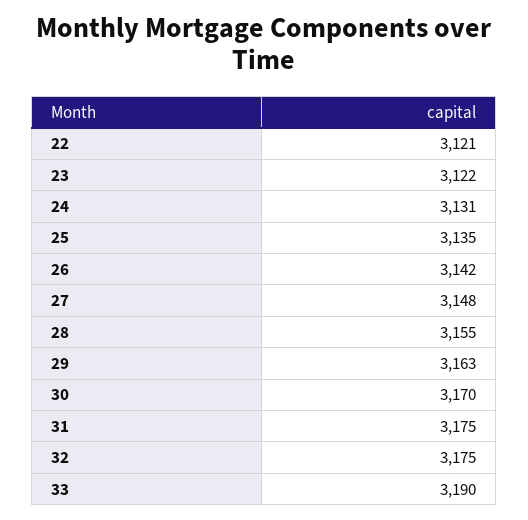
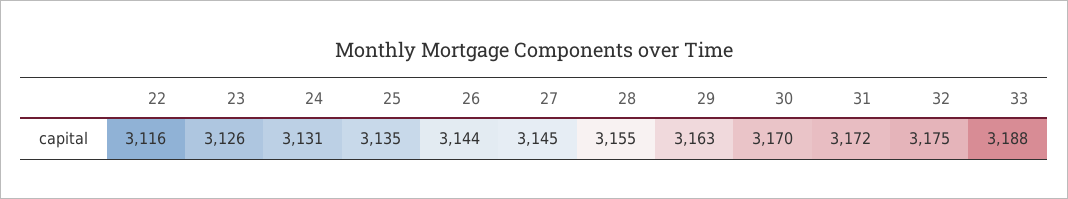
  {
-   "22": 3121,
+   "22": 3116,
-   "23": 3122,
+   "23": 3126,
    "24": 3131,
    "25": 3135,
-   "26": 3142,
+   "26": 3144,
-   "27": 3148,
+   "27": 3145,
    "28": 3155,
    "29": 3163,
    "30": 3170,
-   "31": 3175,
+   "31": 3172,
    "32": 3175,
-   "33": 3190
+   "33": 3188
  }

